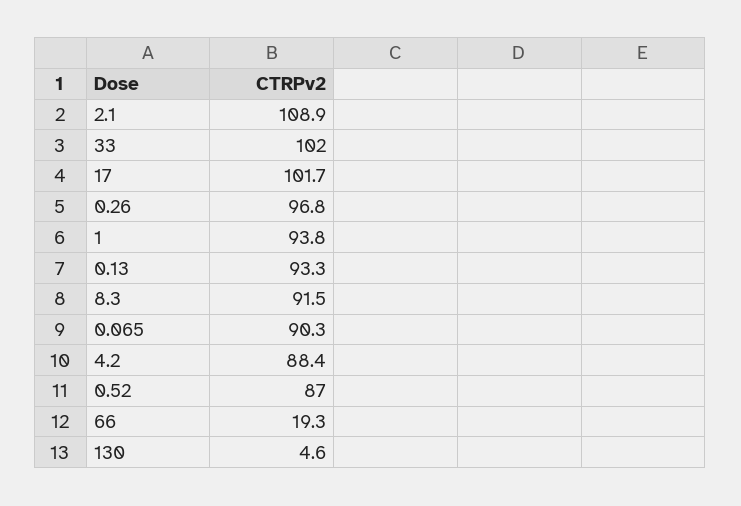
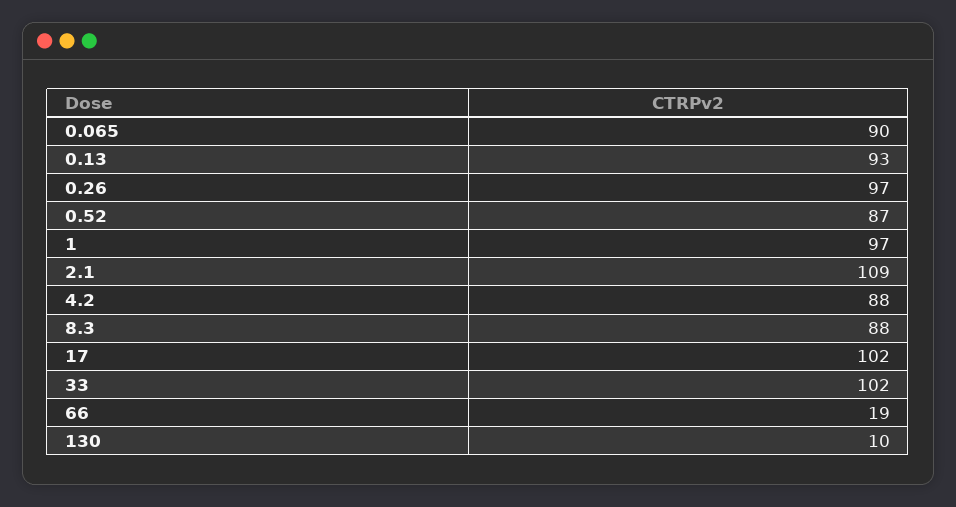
  {
    "2.1": 108.9,
    "33": 102,
    "17": 101.7,
    "0.26": 96.8,
-   "1": 93.8,
+   "1": 97,
    "0.13": 93.3,
-   "8.3": 91.5,
+   "8.3": 88,
    "0.065": 90.3,
    "4.2": 88.4,
    "0.52": 87,
    "66": 19.3,
-   "130": 4.6
+   "130": 10
  }

